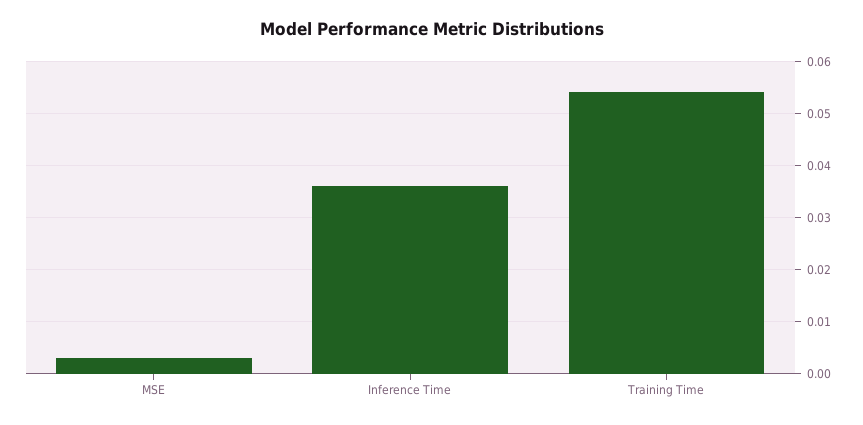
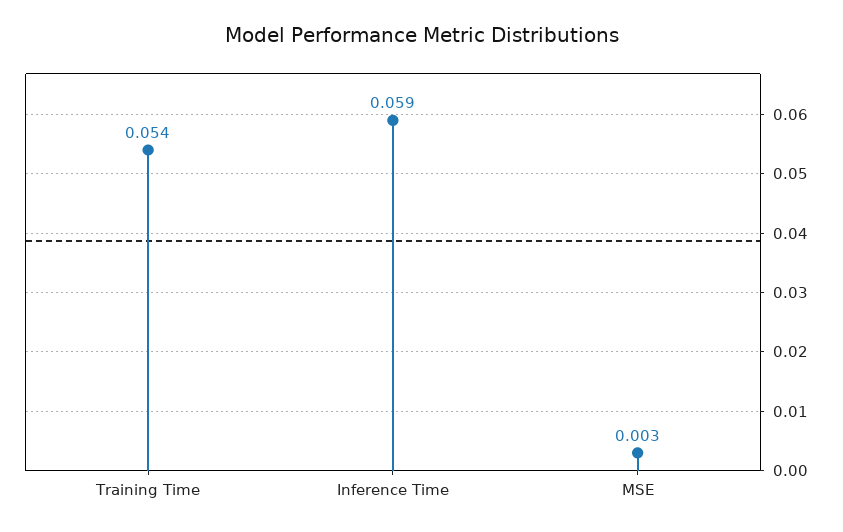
  {
    "MSE": 0.003,
-   "Inference Time": 0.035,
+   "Inference Time": 0.059,
    "Training Time": 0.054
  }

